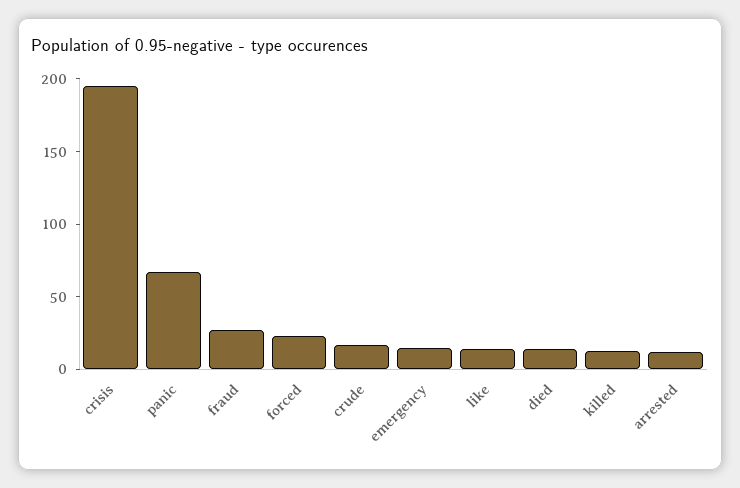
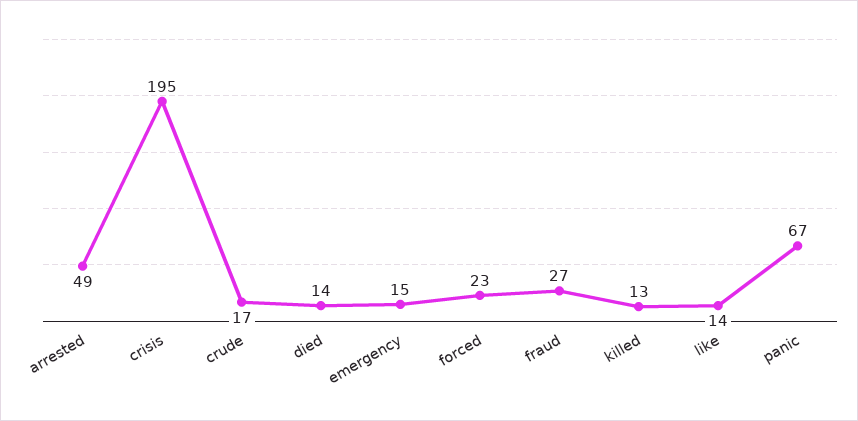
  {
    "crisis": 195,
    "panic": 67,
    "fraud": 27,
    "forced": 23,
    "crude": 17,
    "emergency": 15,
    "like": 14,
    "died": 14,
    "killed": 13,
-   "arrested": 10
+   "arrested": 49
  }

